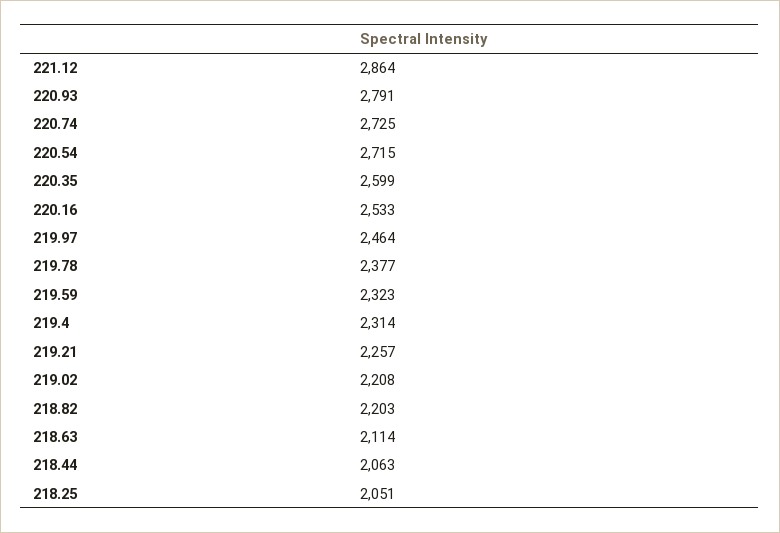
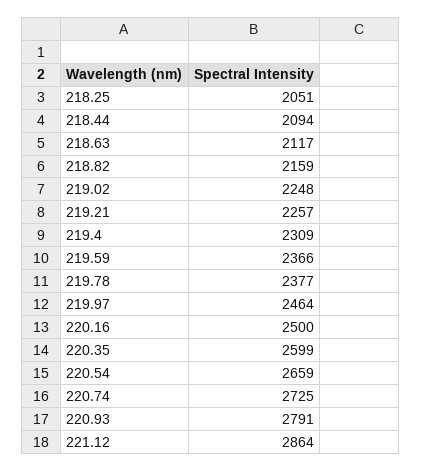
  {
    "221.12": 2864,
    "220.93": 2791,
    "220.74": 2725,
-   "220.54": 2715,
+   "220.54": 2659,
    "220.35": 2599,
-   "220.16": 2533,
+   "220.16": 2500,
    "219.97": 2464,
    "219.78": 2377,
-   "219.59": 2323,
+   "219.59": 2366,
-   "219.4": 2314,
+   "219.4": 2309,
    "219.21": 2257,
-   "219.02": 2208,
+   "219.02": 2248,
-   "218.82": 2203,
+   "218.82": 2159,
-   "218.63": 2114,
+   "218.63": 2117,
-   "218.44": 2063,
+   "218.44": 2094,
    "218.25": 2051
  }

